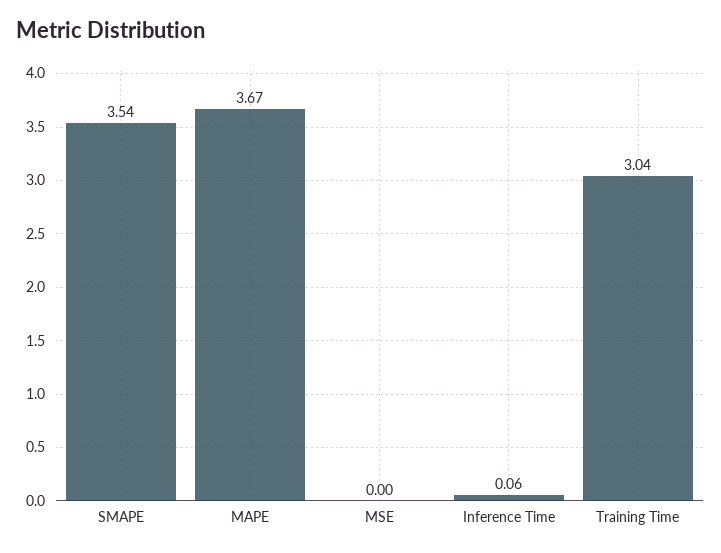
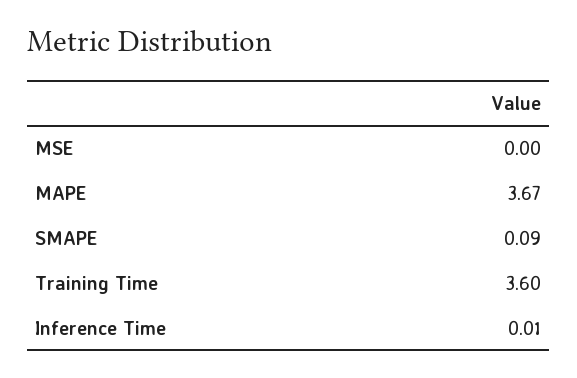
  {
-   "SMAPE": 3.54,
+   "SMAPE": 0.09,
    "MAPE": 3.67,
    "MSE": 0,
-   "Inference Time": 0.06,
+   "Inference Time": 0.01,
-   "Training Time": 3.04
+   "Training Time": 3.6
  }

